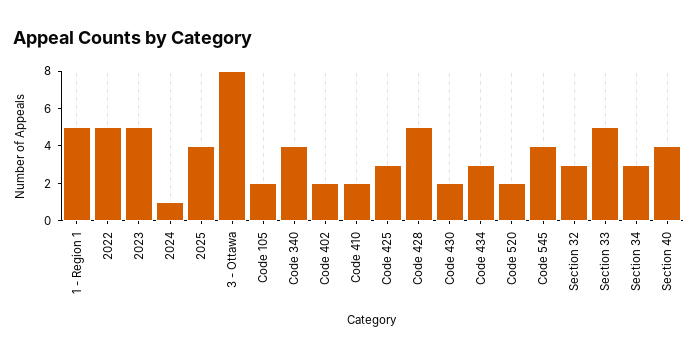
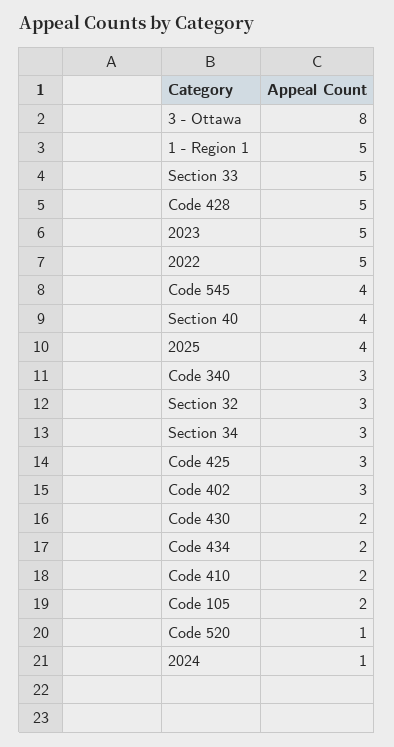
  {
    "1 - Region 1": 5,
    "2022": 5,
    "2023": 5,
    "2024": 1,
    "2025": 4,
    "3 - Ottawa": 8,
    "Code 105": 2,
-   "Code 340": 4,
+   "Code 340": 3,
-   "Code 402": 2,
+   "Code 402": 3,
    "Code 410": 2,
    "Code 425": 3,
    "Code 428": 5,
    "Code 430": 2,
-   "Code 434": 3,
+   "Code 434": 2,
-   "Code 520": 2,
+   "Code 520": 1,
    "Code 545": 4,
    "Section 32": 3,
    "Section 33": 5,
    "Section 34": 3,
    "Section 40": 4
  }

